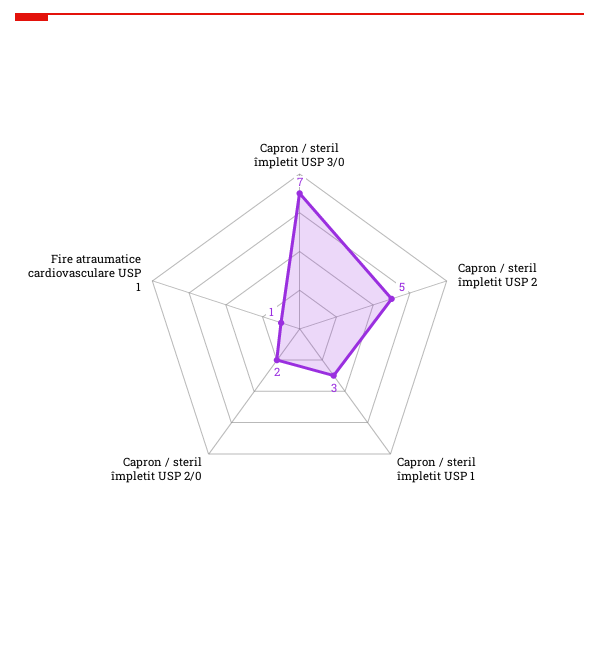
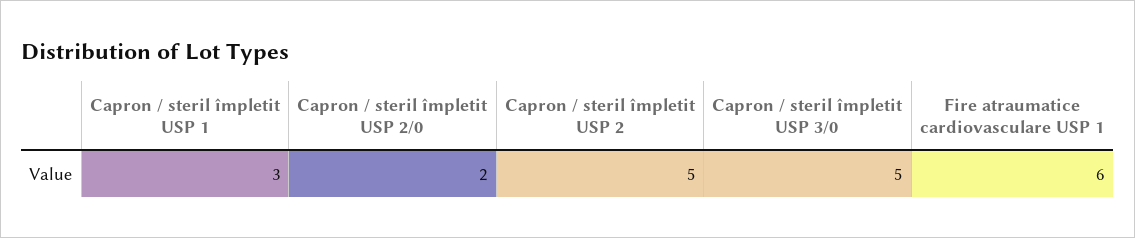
  {
-   "Capron / steril împletit USP 3/0": 7,
+   "Capron / steril împletit USP 3/0": 5,
    "Capron / steril împletit USP 2": 5,
    "Capron / steril împletit USP 1": 3,
    "Capron / steril împletit USP 2/0": 2,
-   "Fire atraumatice cardiovasculare USP 1": 1
+   "Fire atraumatice cardiovasculare USP 1": 6
  }

